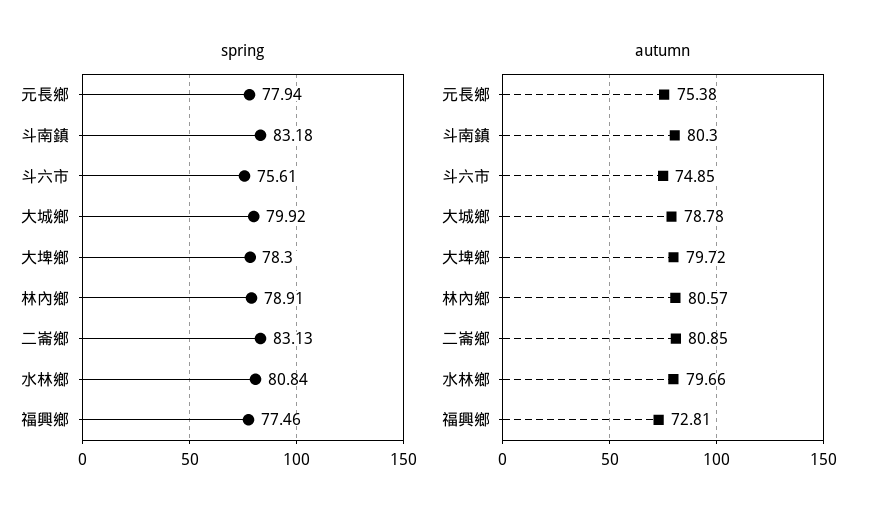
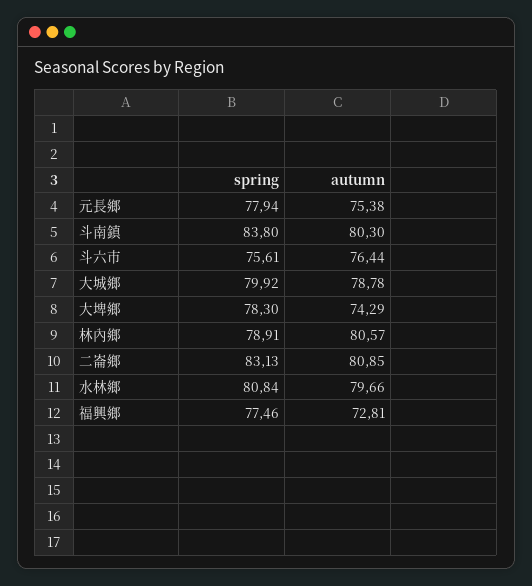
  {
    "spring": {
      "元長鄉": 77.94,
-     "斗南鎮": 83.18,
+     "斗南鎮": 83.8,
      "斗六市": 75.61,
      "大城鄉": 79.92,
      "大埤鄉": 78.3,
      "林內鄉": 78.91,
      "二崙鄉": 83.13,
      "水林鄉": 80.84,
      "福興鄉": 77.46
    },
    "autumn": {
      "元長鄉": 75.38,
      "斗南鎮": 80.3,
-     "斗六市": 74.85,
+     "斗六市": 76.44,
      "大城鄉": 78.78,
-     "大埤鄉": 79.72,
+     "大埤鄉": 74.29,
      "林內鄉": 80.57,
      "二崙鄉": 80.85,
      "水林鄉": 79.66,
      "福興鄉": 72.81
    }
  }

